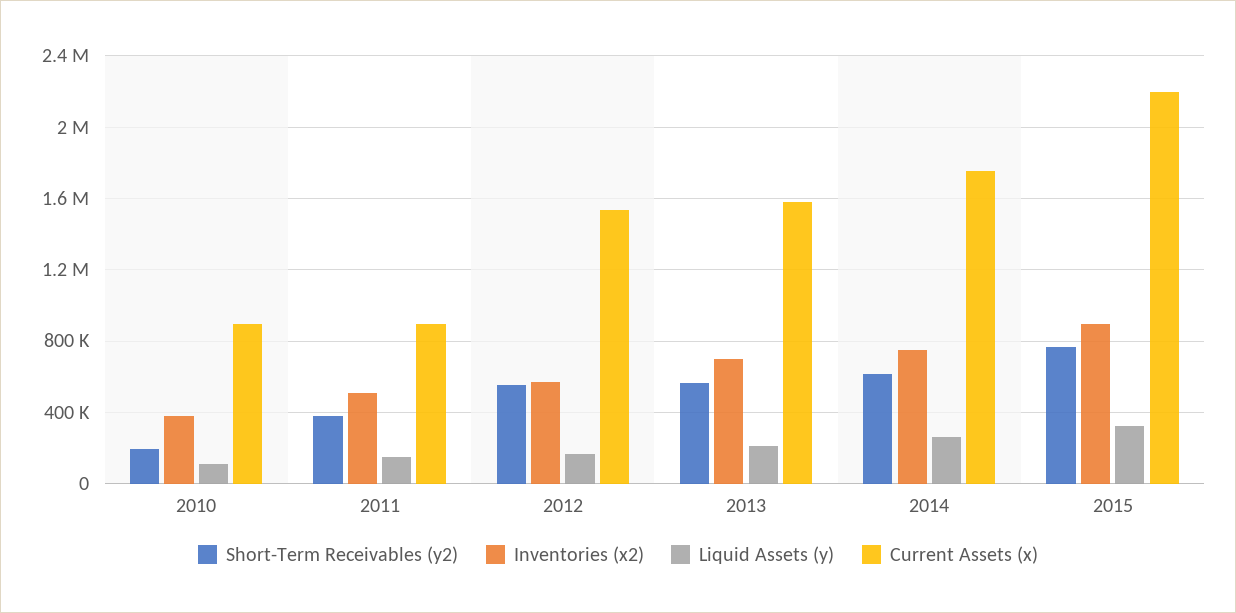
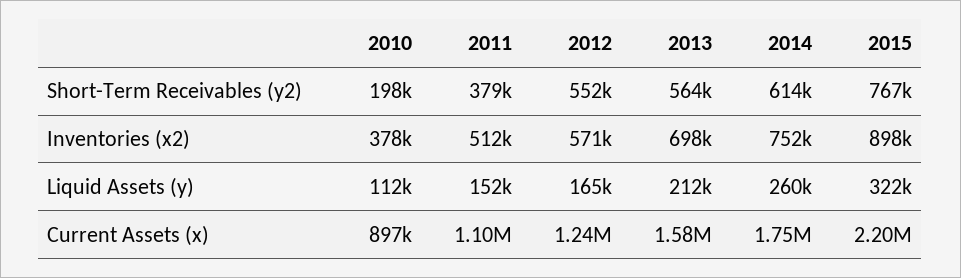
  {
    "Short-Term Receivables (y2)": {
      "2010": 198000,
      "2011": 379000,
      "2012": 552000,
      "2013": 564000,
      "2014": 614000,
      "2015": 767000
    },
    "Inventories (x2)": {
      "2010": 378000,
      "2011": 512000,
      "2012": 571000,
      "2013": 698000,
      "2014": 752000,
      "2015": 898000
    },
    "Liquid Assets (y)": {
      "2010": 112000,
      "2011": 152000,
      "2012": 165000,
      "2013": 212000,
      "2014": 260000,
      "2015": 322000
    },
    "Current Assets (x)": {
      "2010": 897000,
-     "2011": 900000,
+     "2011": 1100000,
-     "2012": 1550000,
+     "2012": 1240000,
      "2013": 1580000,
      "2014": 1750000,
      "2015": 2200000
    }
  }

